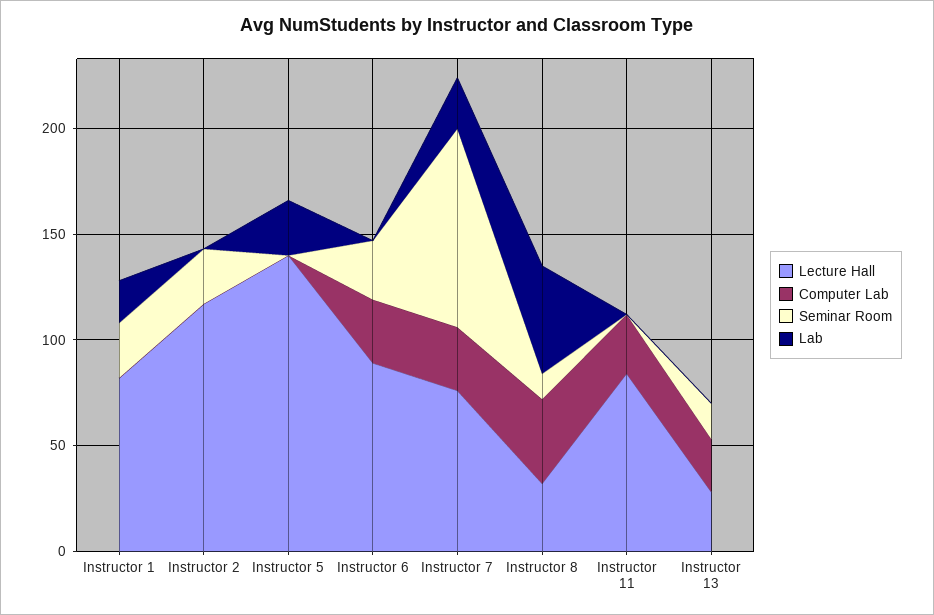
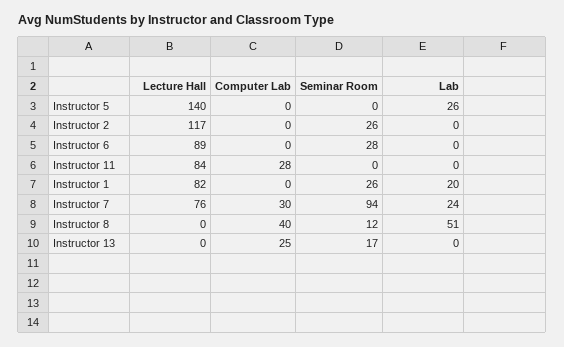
  {
    "Lecture Hall": {
      "Instructor 1": 82,
      "Instructor 2": 117,
      "Instructor 5": 140,
      "Instructor 6": 89,
      "Instructor 7": 76,
-     "Instructor 8": 30,
+     "Instructor 8": 0,
      "Instructor 11": 84,
-     "Instructor 13": 30
+     "Instructor 13": 0
    },
    "Computer Lab": {
      "Instructor 1": 0,
      "Instructor 2": 0,
      "Instructor 5": 0,
-     "Instructor 6": 30,
+     "Instructor 6": 0,
      "Instructor 7": 30,
      "Instructor 8": 40,
      "Instructor 11": 28,
      "Instructor 13": 25
    },
    "Seminar Room": {
      "Instructor 1": 26,
      "Instructor 2": 26,
      "Instructor 5": 0,
      "Instructor 6": 28,
      "Instructor 7": 94,
      "Instructor 8": 12,
      "Instructor 11": 0,
      "Instructor 13": 17
    },
    "Lab": {
      "Instructor 1": 20,
      "Instructor 2": 0,
      "Instructor 5": 26,
      "Instructor 6": 0,
      "Instructor 7": 24,
      "Instructor 8": 51,
      "Instructor 11": 0,
      "Instructor 13": 0
    }
  }

